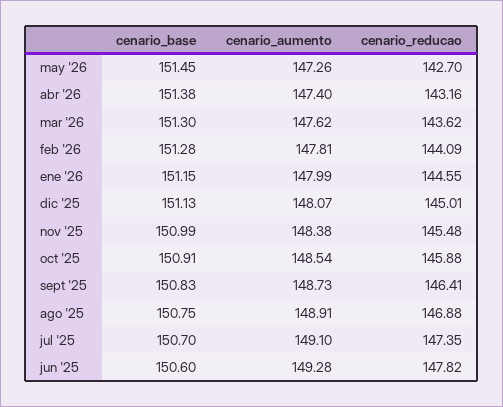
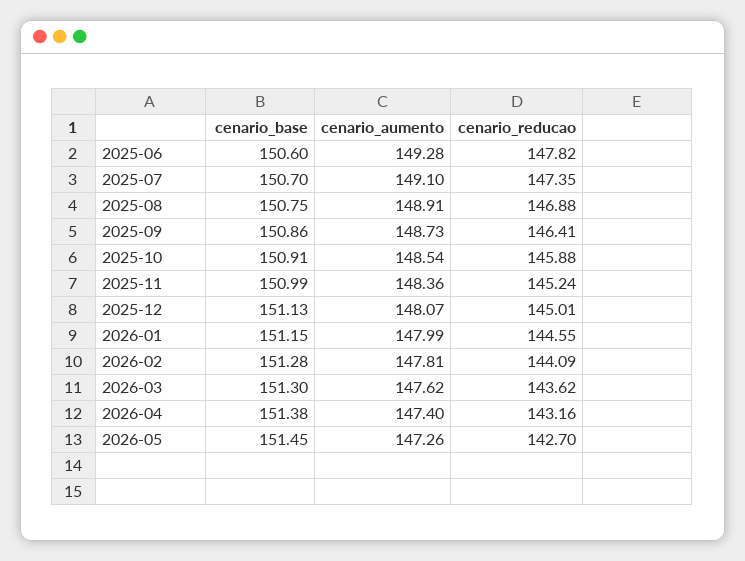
  {
    "cenario_base": {
      "may '26": 151.45,
      "abr '26": 151.38,
      "mar '26": 151.3,
      "feb '26": 151.28,
      "ene '26": 151.15,
      "dic '25": 151.13,
      "nov '25": 150.99,
      "oct '25": 150.91,
-     "sept '25": 150.83,
+     "sept '25": 150.86,
      "ago '25": 150.75,
      "jul '25": 150.7,
      "jun '25": 150.6
    },
    "cenario_aumento": {
      "may '26": 147.26,
      "abr '26": 147.4,
      "mar '26": 147.62,
      "feb '26": 147.81,
      "ene '26": 147.99,
      "dic '25": 148.07,
-     "nov '25": 148.38,
+     "nov '25": 148.36,
      "oct '25": 148.54,
      "sept '25": 148.73,
      "ago '25": 148.91,
      "jul '25": 149.1,
      "jun '25": 149.28
    },
    "cenario_reducao": {
      "may '26": 142.7,
      "abr '26": 143.16,
      "mar '26": 143.62,
      "feb '26": 144.09,
      "ene '26": 144.55,
      "dic '25": 145.01,
-     "nov '25": 145.48,
+     "nov '25": 145.24,
      "oct '25": 145.88,
      "sept '25": 146.41,
      "ago '25": 146.88,
      "jul '25": 147.35,
      "jun '25": 147.82
    }
  }

